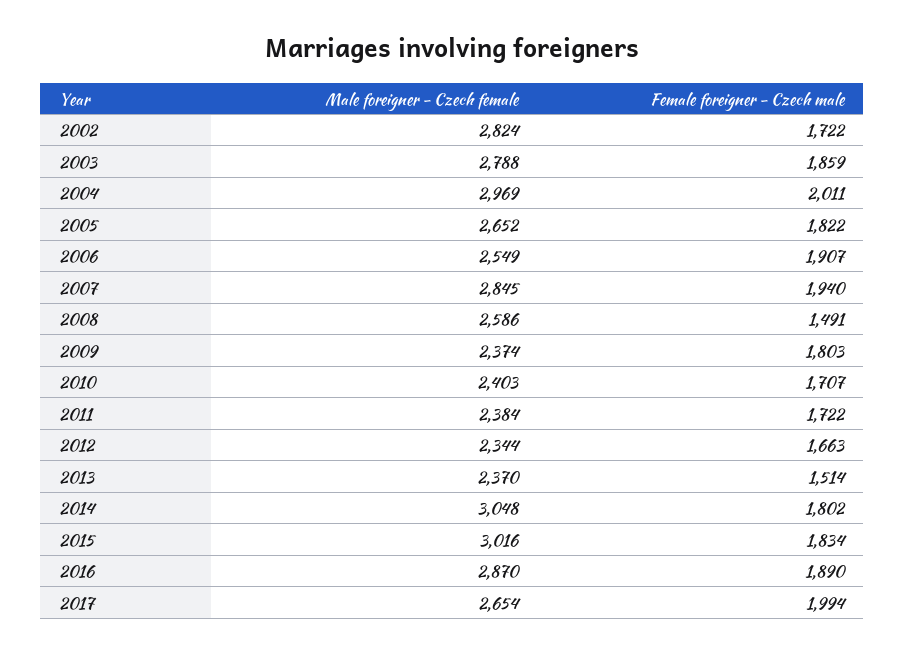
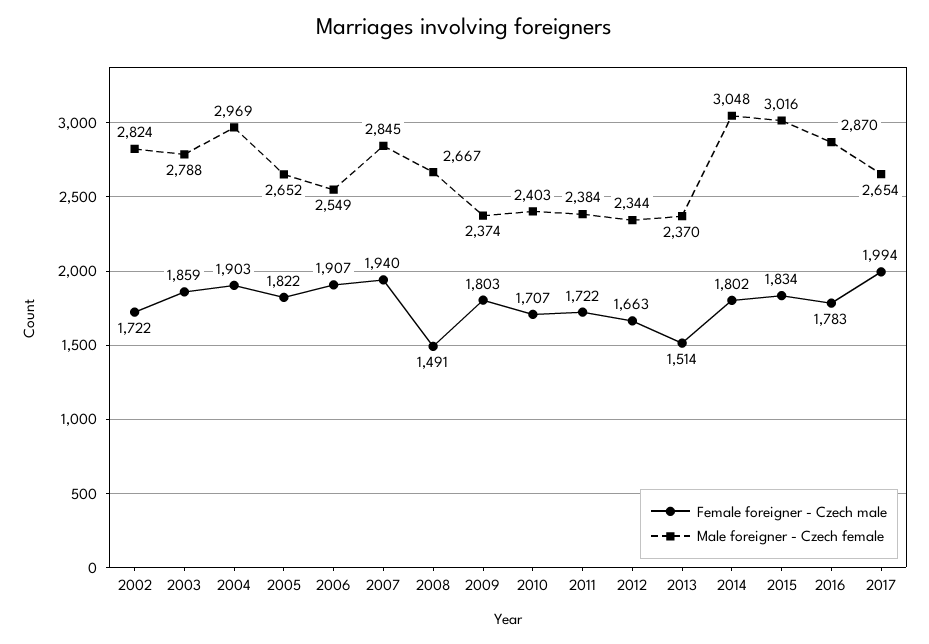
  {
    "Male foreigner - Czech female": {
      "2002": 2824,
      "2003": 2788,
      "2004": 2969,
      "2005": 2652,
      "2006": 2549,
      "2007": 2845,
-     "2008": 2586,
+     "2008": 2667,
      "2009": 2374,
      "2010": 2403,
      "2011": 2384,
      "2012": 2344,
      "2013": 2370,
      "2014": 3048,
      "2015": 3016,
      "2016": 2870,
      "2017": 2654
    },
    "Female foreigner - Czech male": {
      "2002": 1722,
      "2003": 1859,
-     "2004": 2011,
+     "2004": 1903,
      "2005": 1822,
      "2006": 1907,
      "2007": 1940,
      "2008": 1491,
      "2009": 1803,
      "2010": 1707,
      "2011": 1722,
      "2012": 1663,
      "2013": 1514,
      "2014": 1802,
      "2015": 1834,
-     "2016": 1890,
+     "2016": 1783,
      "2017": 1994
    }
  }

